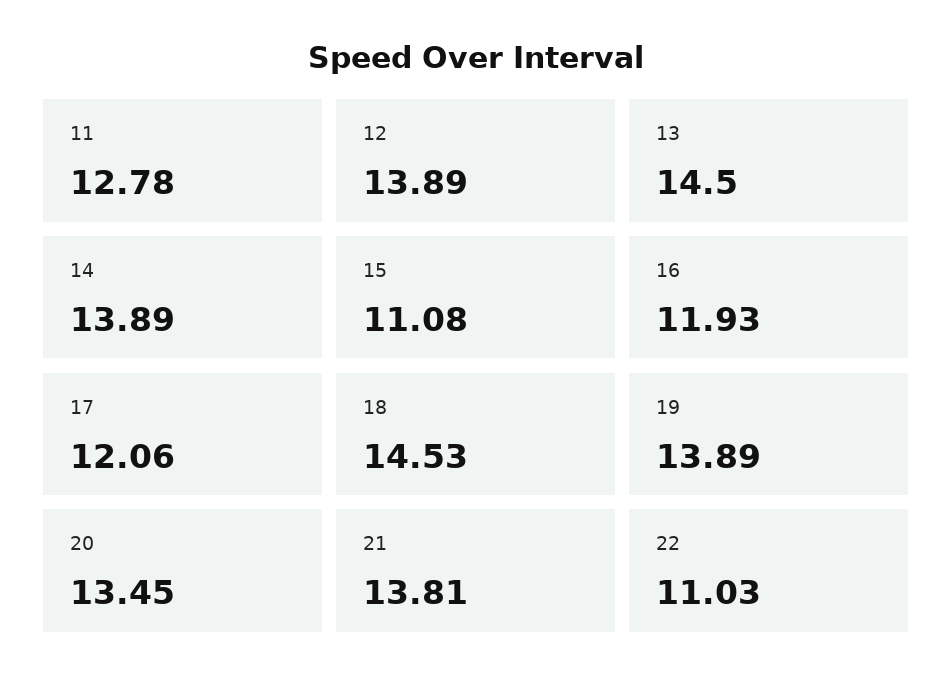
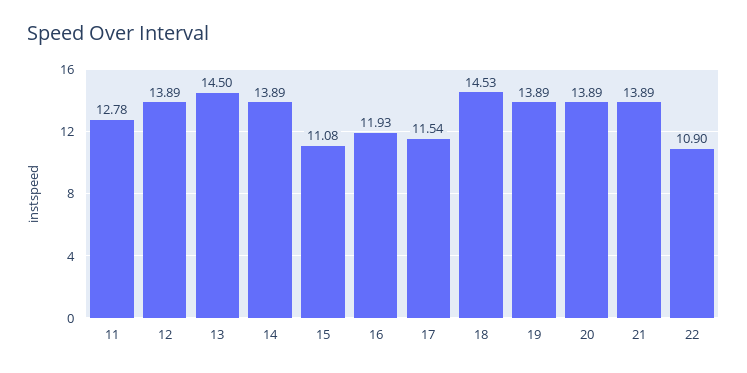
  {
    "11": 12.78,
    "12": 13.89,
    "13": 14.5,
    "14": 13.89,
    "15": 11.08,
    "16": 11.93,
-   "17": 12.06,
+   "17": 11.54,
    "18": 14.53,
    "19": 13.89,
-   "20": 13.45,
+   "20": 13.89,
-   "21": 13.81,
+   "21": 13.89,
-   "22": 11.03
+   "22": 10.9
  }

